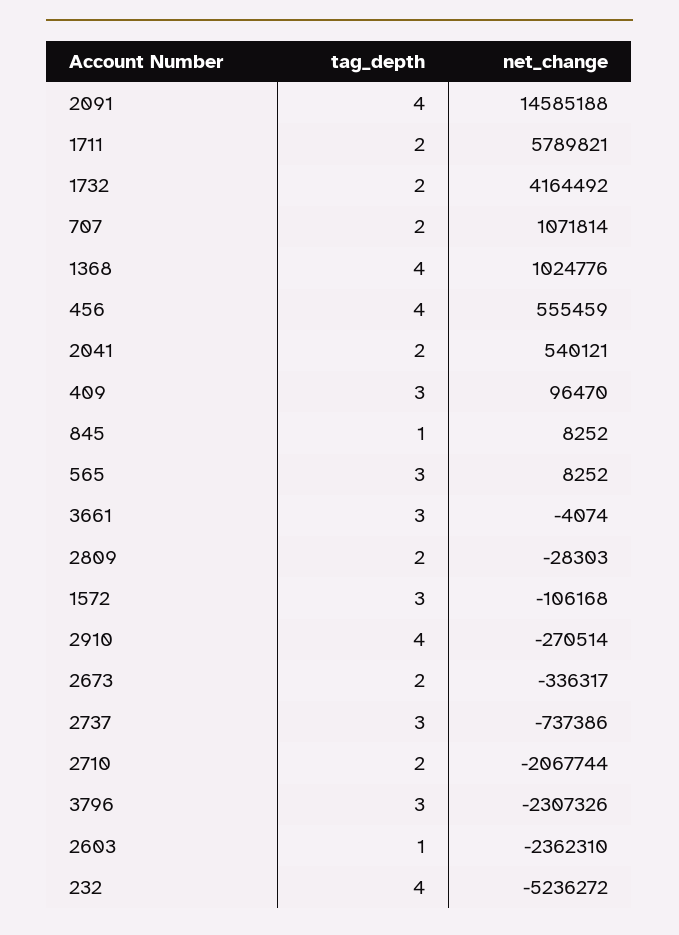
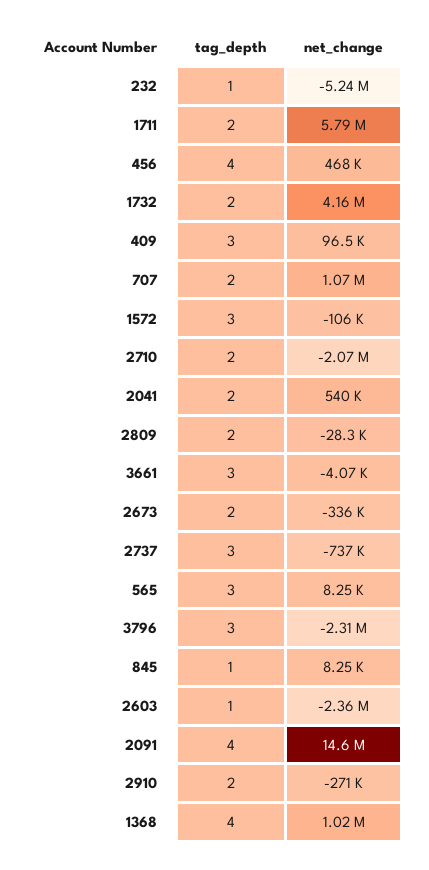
  {
    "tag_depth": {
      "2091": 4,
      "1711": 2,
      "1732": 2,
      "707": 2,
      "1368": 4,
      "456": 4,
      "2041": 2,
      "409": 3,
      "845": 1,
      "565": 3,
      "3661": 3,
      "2809": 2,
      "1572": 3,
-     "2910": 4,
+     "2910": 2,
      "2673": 2,
      "2737": 3,
      "2710": 2,
      "3796": 3,
      "2603": 1,
-     "232": 4
+     "232": 1
    },
    "net_change": {
      "2091": 14585188,
      "1711": 5789821,
      "1732": 4164492,
      "707": 1071814,
      "1368": 1024776,
-     "456": 555459,
+     "456": 468000,
      "2041": 540121,
      "409": 96470,
      "845": 8252,
      "565": 8252,
      "3661": -4074,
      "2809": -28303,
      "1572": -106168,
      "2910": -270514,
      "2673": -336317,
      "2737": -737386,
      "2710": -2067744,
      "3796": -2307326,
      "2603": -2362310,
      "232": -5236272
    }
  }

